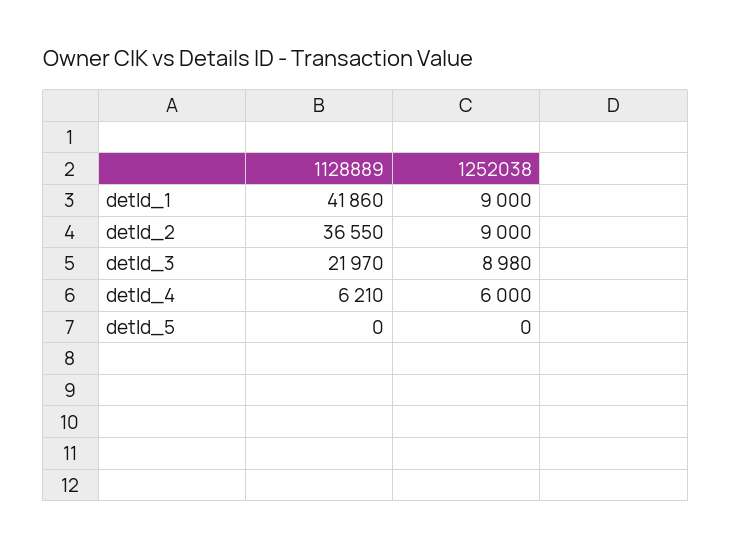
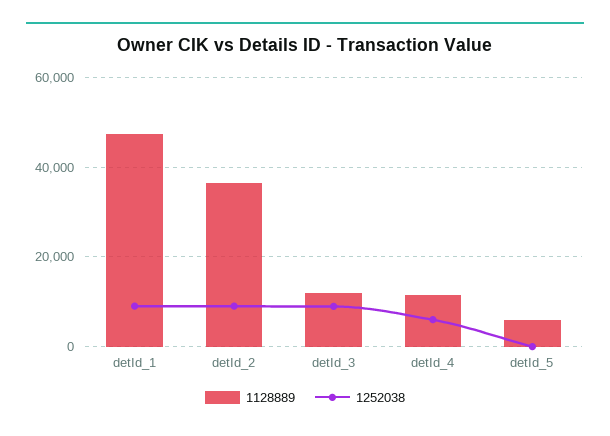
  {
    "1128889": {
-     "detId_1": 41860,
+     "detId_1": 48000,
      "detId_2": 36550,
-     "detId_3": 21970,
+     "detId_3": 12000,
-     "detId_4": 6210,
+     "detId_4": 12000,
-     "detId_5": 0
+     "detId_5": 6000
    },
    "1252038": {
      "detId_1": 9000,
      "detId_2": 9000,
      "detId_3": 8980,
      "detId_4": 6000,
      "detId_5": 0
    }
  }

